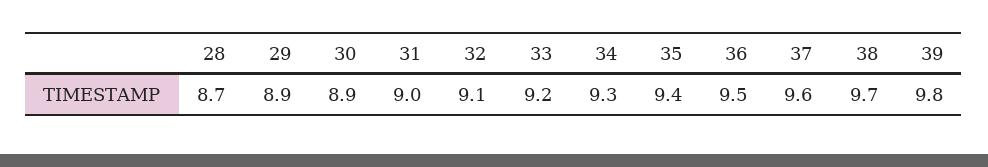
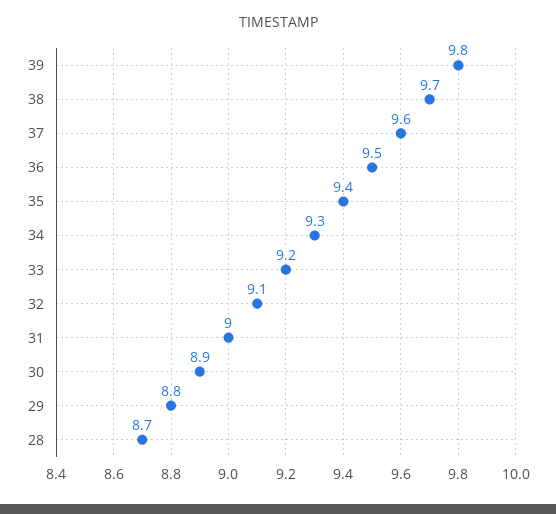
  {
    "28": 8.7,
-   "29": 8.9,
+   "29": 8.8,
    "30": 8.9,
    "31": 9,
    "32": 9.1,
    "33": 9.2,
    "34": 9.3,
    "35": 9.4,
    "36": 9.5,
    "37": 9.6,
    "38": 9.7,
    "39": 9.8
  }

